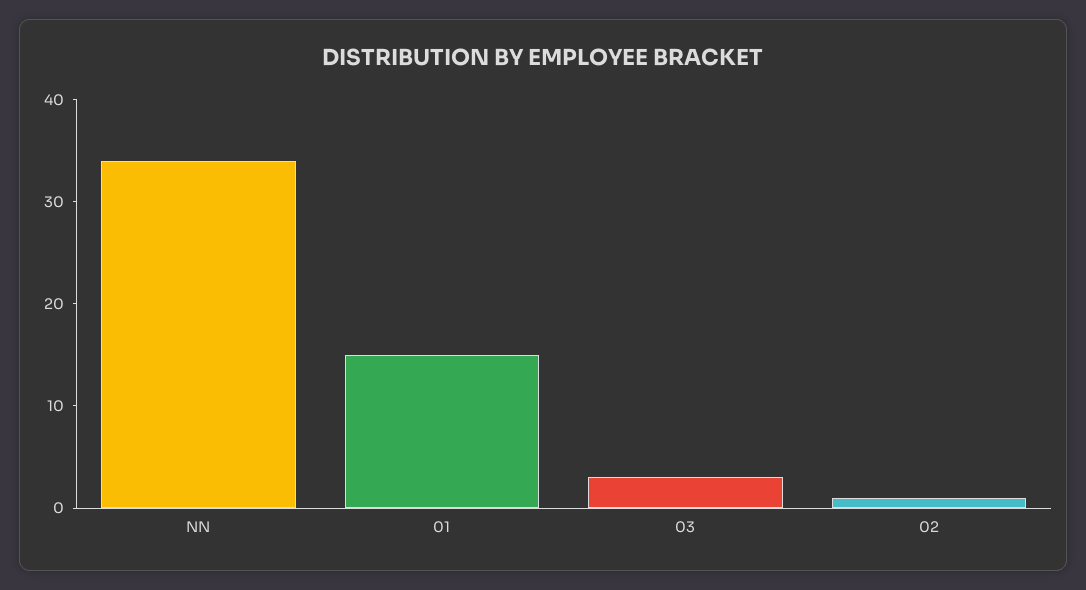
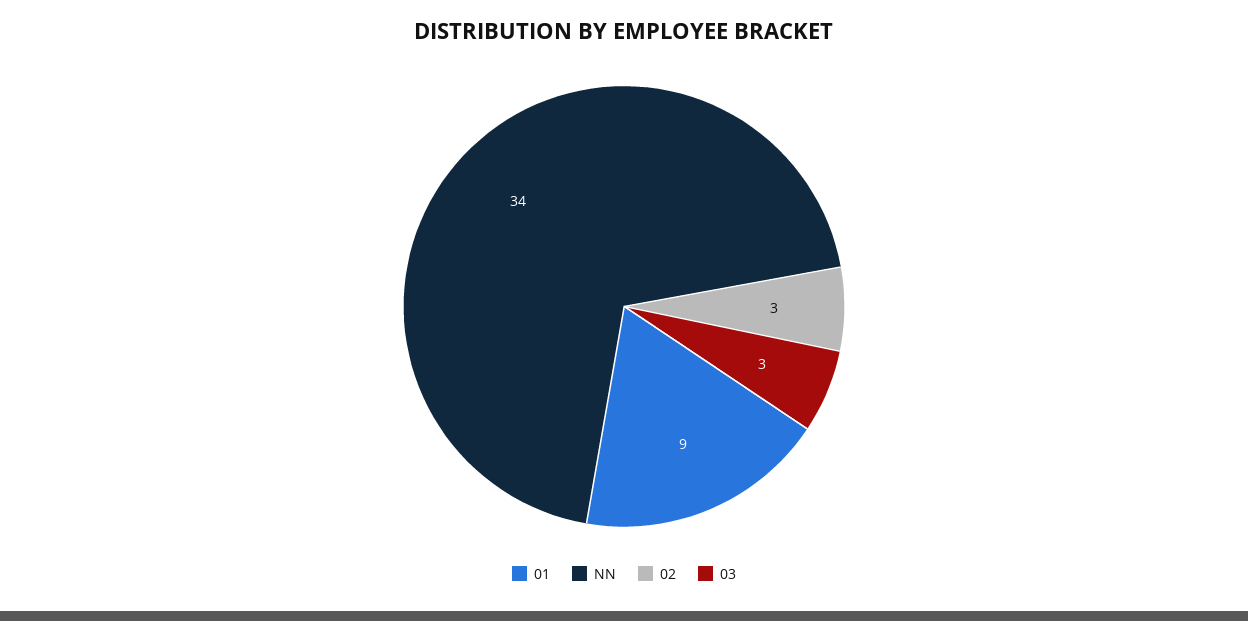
  {
    "NN": 34,
-   "01": 15,
+   "01": 9,
    "03": 3,
-   "02": 1
+   "02": 3
  }

